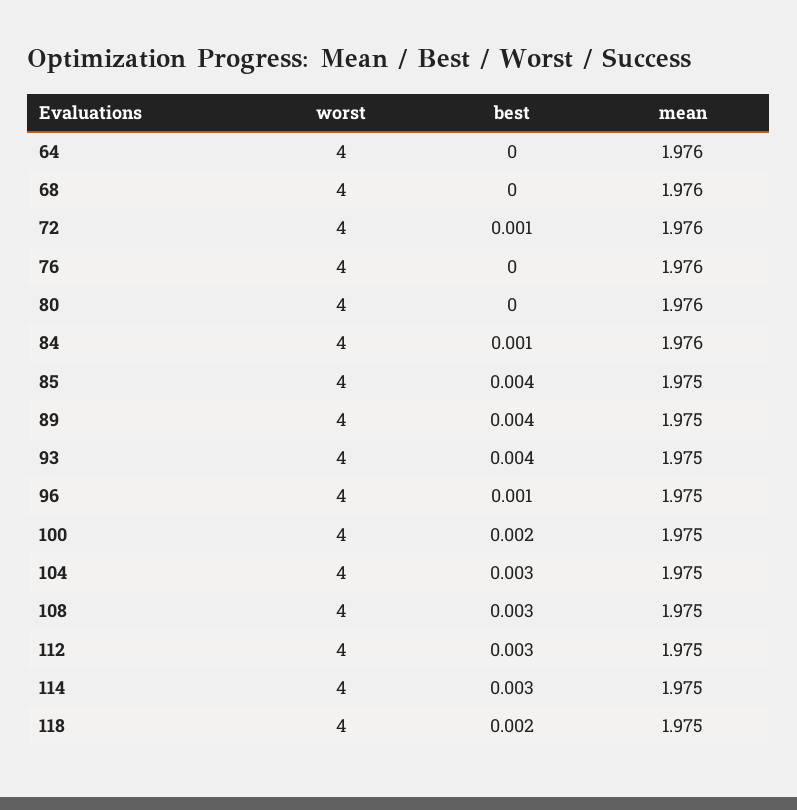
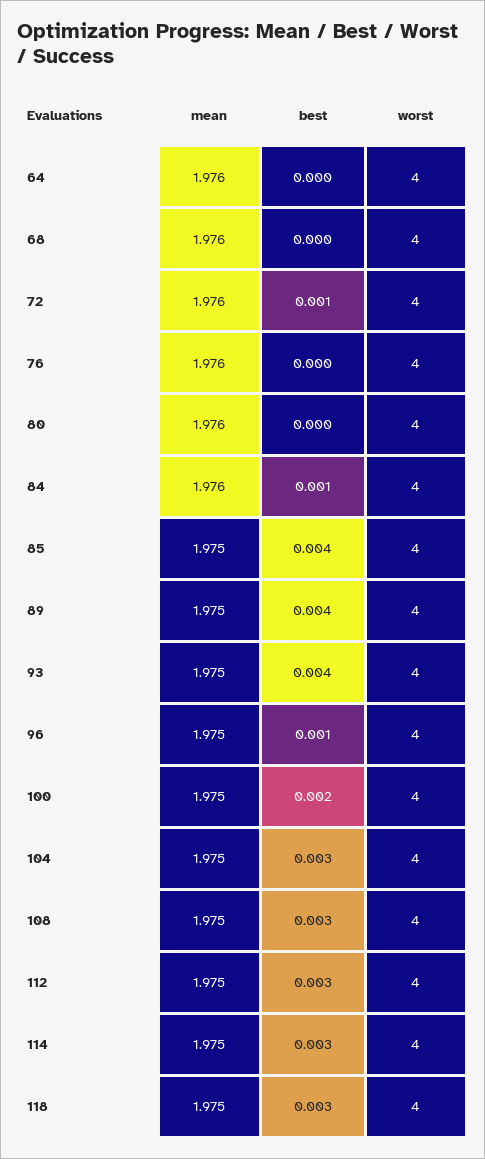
  {
    "worst": {
      "64": 4,
      "68": 4,
      "72": 4,
      "76": 4,
      "80": 4,
      "84": 4,
      "85": 4,
      "89": 4,
      "93": 4,
      "96": 4,
      "100": 4,
      "104": 4,
      "108": 4,
      "112": 4,
      "114": 4,
      "118": 4
    },
    "best": {
      "64": 0,
      "68": 0,
      "72": 0.001,
      "76": 0,
      "80": 0,
      "84": 0.001,
      "85": 0.004,
      "89": 0.004,
      "93": 0.004,
      "96": 0.001,
      "100": 0.002,
      "104": 0.003,
      "108": 0.003,
      "112": 0.003,
      "114": 0.003,
-     "118": 0.002
+     "118": 0.003
    },
    "mean": {
      "64": 1.976,
      "68": 1.976,
      "72": 1.976,
      "76": 1.976,
      "80": 1.976,
      "84": 1.976,
      "85": 1.975,
      "89": 1.975,
      "93": 1.975,
      "96": 1.975,
      "100": 1.975,
      "104": 1.975,
      "108": 1.975,
      "112": 1.975,
      "114": 1.975,
      "118": 1.975
    }
  }

